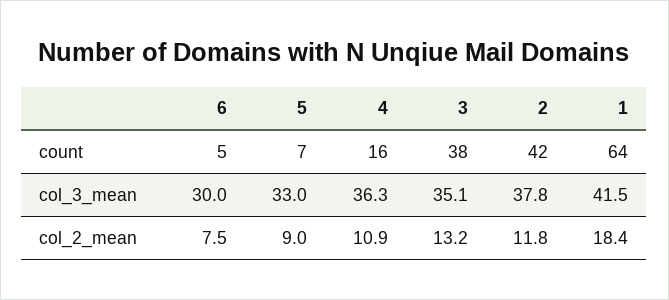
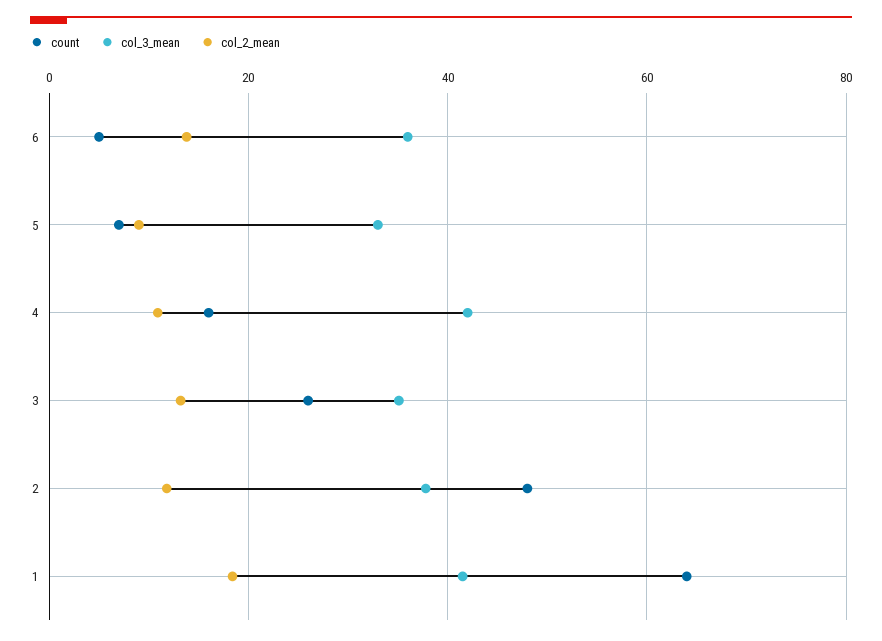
  {
    "count": {
      "6": 5,
      "5": 7,
      "4": 16,
-     "3": 38,
+     "3": 26,
-     "2": 42,
+     "2": 48,
      "1": 64
    },
    "col_3_mean": {
-     "6": 30,
+     "6": 36,
      "5": 33,
-     "4": 36.3,
+     "4": 42,
      "3": 35.1,
      "2": 37.8,
      "1": 41.5
    },
    "col_2_mean": {
-     "6": 7.5,
+     "6": 14,
      "5": 9,
      "4": 10.9,
      "3": 13.2,
      "2": 11.8,
      "1": 18.4
    }
  }

